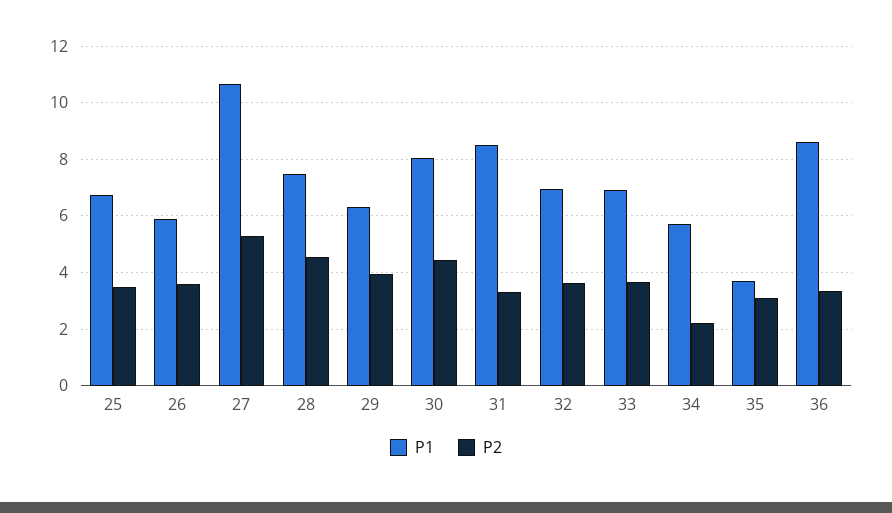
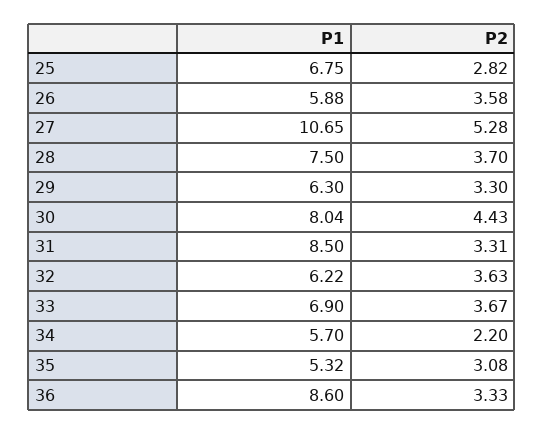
  {
    "P1": {
      "25": 6.75,
      "26": 5.88,
      "27": 10.65,
      "28": 7.5,
      "29": 6.3,
      "30": 8.04,
      "31": 8.5,
-     "32": 7,
+     "32": 6.22,
      "33": 6.9,
      "34": 5.7,
-     "35": 3.75,
+     "35": 5.32,
      "36": 8.6
    },
    "P2": {
-     "25": 3.5,
+     "25": 2.82,
      "26": 3.58,
      "27": 5.28,
-     "28": 4.5,
+     "28": 3.7,
-     "29": 4,
+     "29": 3.3,
      "30": 4.43,
      "31": 3.31,
      "32": 3.63,
      "33": 3.67,
      "34": 2.2,
      "35": 3.08,
      "36": 3.33
    }
  }

